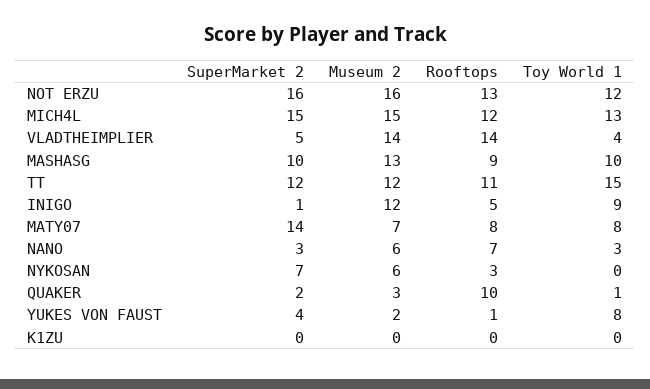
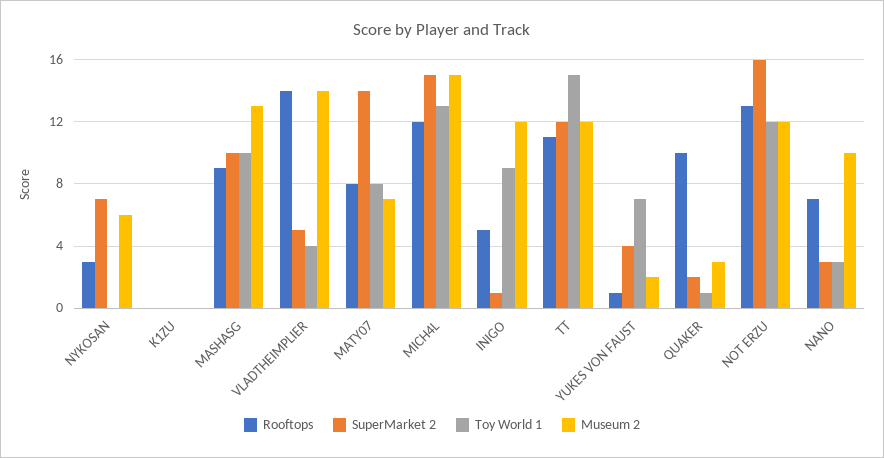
  {
    "SuperMarket 2": {
      "NOT ERZU": 16,
      "MICH4L": 15,
      "VLADTHEIMPLIER": 5,
      "MASHASG": 10,
      "TT": 12,
      "INIGO": 1,
      "MATY07": 14,
      "NANO": 3,
      "NYKOSAN": 7,
      "QUAKER": 2,
      "YUKES VON FAUST": 4,
      "K1ZU": 0
    },
    "Museum 2": {
-     "NOT ERZU": 16,
+     "NOT ERZU": 12,
      "MICH4L": 15,
      "VLADTHEIMPLIER": 14,
      "MASHASG": 13,
      "TT": 12,
      "INIGO": 12,
      "MATY07": 7,
-     "NANO": 6,
+     "NANO": 10,
      "NYKOSAN": 6,
      "QUAKER": 3,
      "YUKES VON FAUST": 2,
      "K1ZU": 0
    },
    "Rooftops": {
      "NOT ERZU": 13,
      "MICH4L": 12,
      "VLADTHEIMPLIER": 14,
      "MASHASG": 9,
      "TT": 11,
      "INIGO": 5,
      "MATY07": 8,
      "NANO": 7,
      "NYKOSAN": 3,
      "QUAKER": 10,
      "YUKES VON FAUST": 1,
      "K1ZU": 0
    },
    "Toy World 1": {
      "NOT ERZU": 12,
      "MICH4L": 13,
      "VLADTHEIMPLIER": 4,
      "MASHASG": 10,
      "TT": 15,
      "INIGO": 9,
      "MATY07": 8,
      "NANO": 3,
      "NYKOSAN": 0,
      "QUAKER": 1,
-     "YUKES VON FAUST": 8,
+     "YUKES VON FAUST": 7,
      "K1ZU": 0
    }
  }

